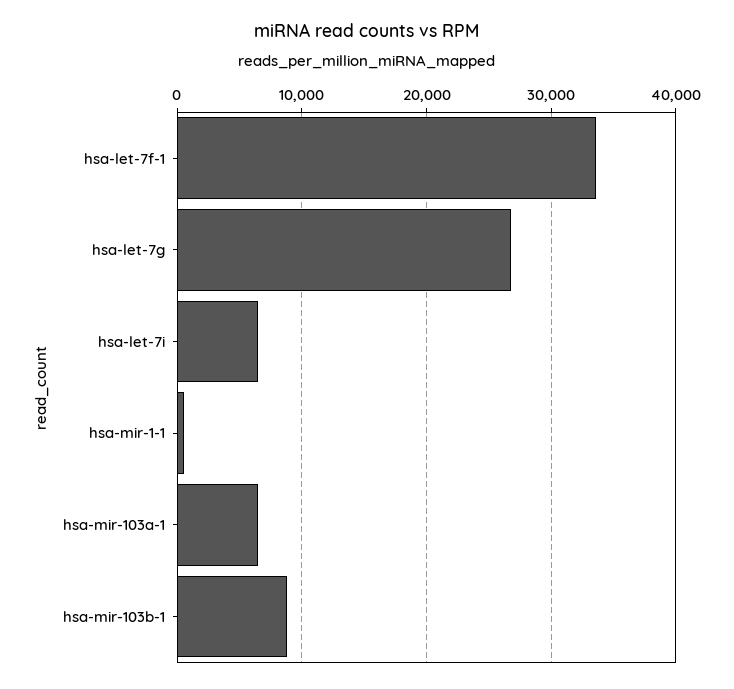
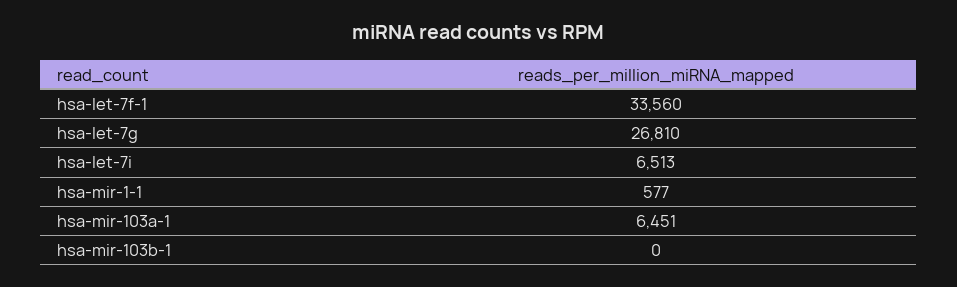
  {
    "hsa-let-7f-1": 33560,
    "hsa-let-7g": 26810,
    "hsa-let-7i": 6513,
    "hsa-mir-1-1": 577,
    "hsa-mir-103a-1": 6451,
-   "hsa-mir-103b-1": 9000
+   "hsa-mir-103b-1": 0
  }

